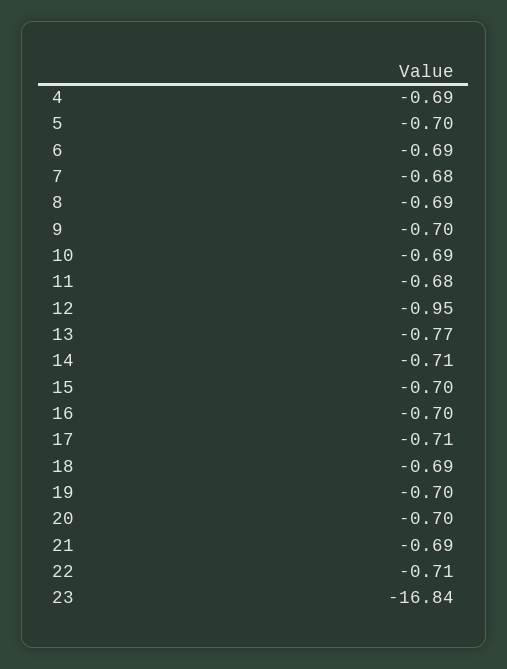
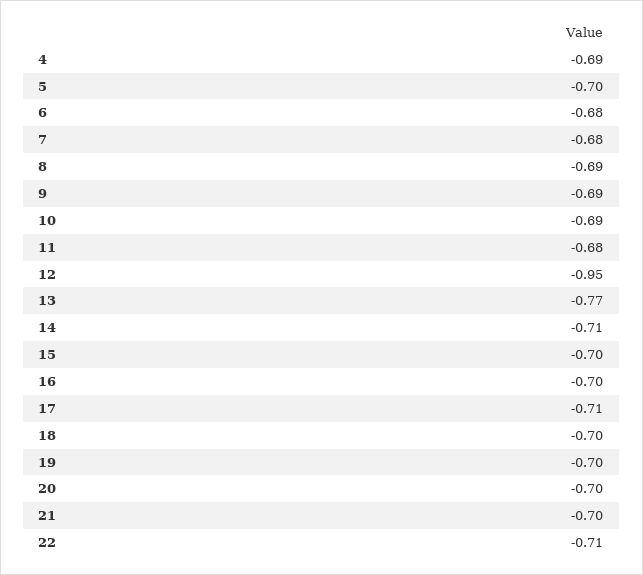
  {
    "4": -0.69,
    "5": -0.7,
-   "6": -0.69,
+   "6": -0.68,
    "7": -0.68,
    "8": -0.69,
-   "9": -0.7,
+   "9": -0.69,
    "10": -0.69,
    "11": -0.68,
    "12": -0.95,
    "13": -0.77,
    "14": -0.71,
    "15": -0.7,
    "16": -0.7,
    "17": -0.71,
-   "18": -0.69,
+   "18": -0.7,
    "19": -0.7,
    "20": -0.7,
-   "21": -0.69,
+   "21": -0.7,
-   "22": -0.71,
+   "22": -0.71
-   "23": -16.84
  }

